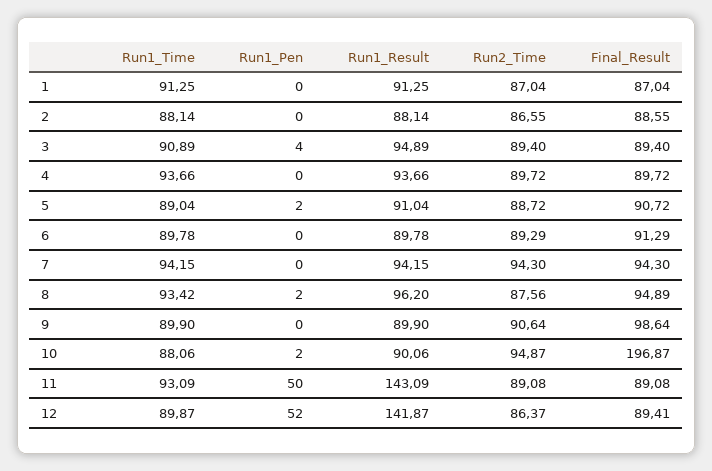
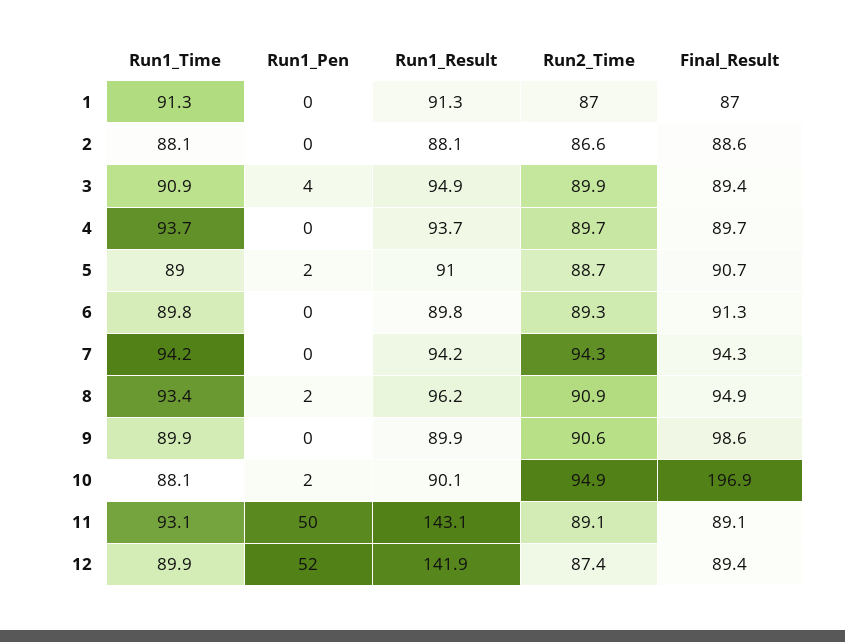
  {
    "Run1_Time": {
      "1": 91.25,
      "2": 88.14,
      "3": 90.89,
      "4": 93.66,
      "5": 89.04,
      "6": 89.78,
      "7": 94.15,
      "8": 93.42,
      "9": 89.9,
      "10": 88.06,
      "11": 93.09,
      "12": 89.87
    },
    "Run1_Pen": {
      "1": 0,
      "2": 0,
      "3": 4,
      "4": 0,
      "5": 2,
      "6": 0,
      "7": 0,
      "8": 2,
      "9": 0,
      "10": 2,
      "11": 50,
      "12": 52
    },
    "Run1_Result": {
      "1": 91.25,
      "2": 88.14,
      "3": 94.89,
      "4": 93.66,
      "5": 91.04,
      "6": 89.78,
      "7": 94.15,
      "8": 96.2,
      "9": 89.9,
      "10": 90.06,
      "11": 143.09,
      "12": 141.87
    },
    "Run2_Time": {
      "1": 87.04,
      "2": 86.55,
-     "3": 89.4,
+     "3": 89.9,
      "4": 89.72,
      "5": 88.72,
      "6": 89.29,
      "7": 94.3,
-     "8": 87.56,
+     "8": 90.9,
      "9": 90.64,
      "10": 94.87,
      "11": 89.08,
-     "12": 86.37
+     "12": 87.4
    },
    "Final_Result": {
      "1": 87.04,
      "2": 88.55,
      "3": 89.4,
      "4": 89.72,
      "5": 90.72,
      "6": 91.29,
      "7": 94.3,
      "8": 94.89,
      "9": 98.64,
      "10": 196.87,
      "11": 89.08,
      "12": 89.41
    }
  }

